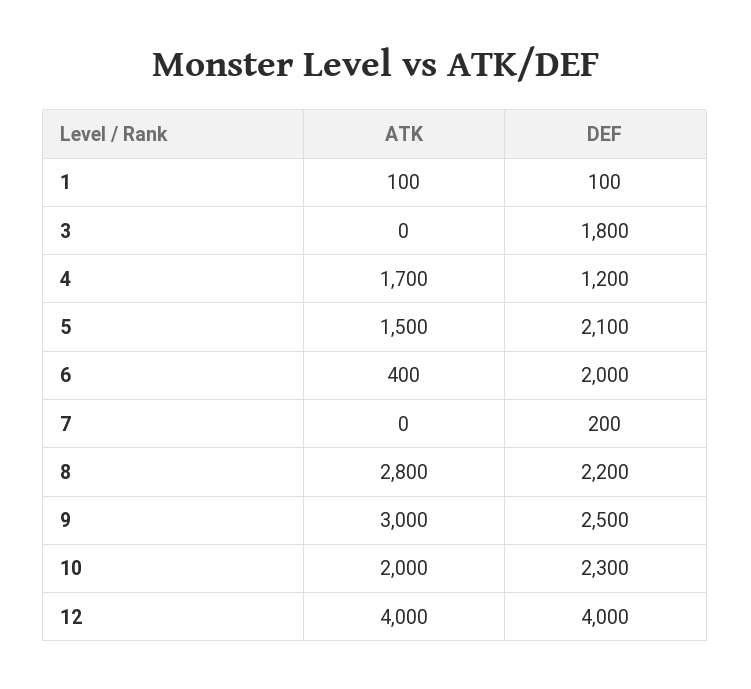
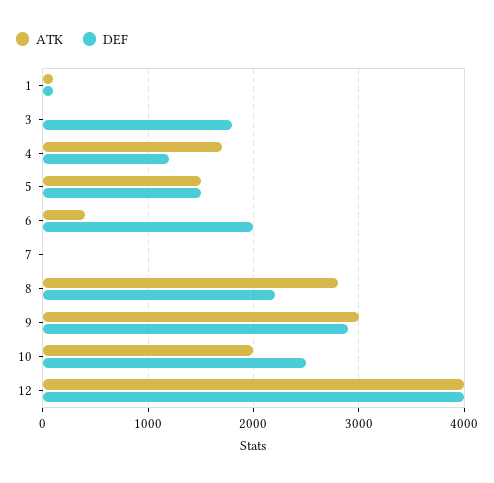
  {
    "ATK": {
      "1": 100,
      "3": 0,
      "4": 1700,
      "5": 1500,
      "6": 400,
      "7": 0,
      "8": 2800,
      "9": 3000,
      "10": 2000,
      "12": 4000
    },
    "DEF": {
      "1": 100,
      "3": 1800,
      "4": 1200,
-     "5": 2100,
+     "5": 1500,
      "6": 2000,
-     "7": 200,
+     "7": 0,
      "8": 2200,
-     "9": 2500,
+     "9": 2900,
-     "10": 2300,
+     "10": 2500,
      "12": 4000
    }
  }

